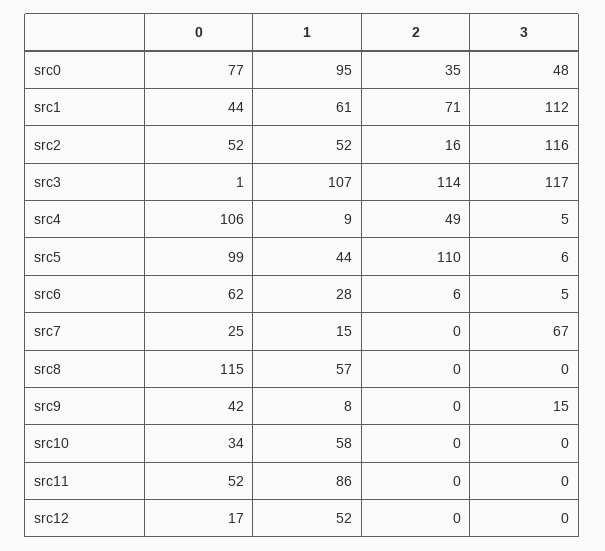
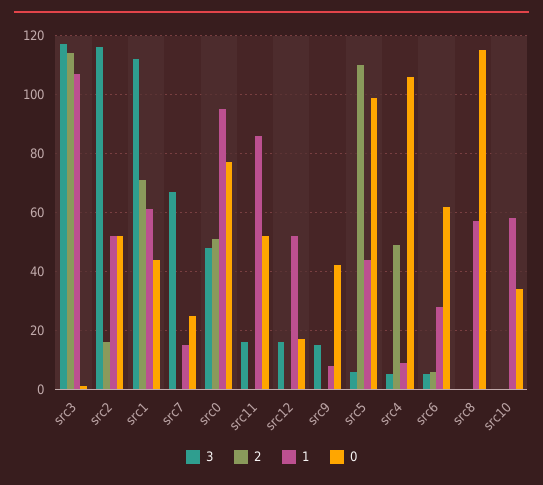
  {
    "0": {
      "src0": 77,
      "src1": 44,
      "src2": 52,
      "src3": 1,
      "src4": 106,
      "src5": 99,
      "src6": 62,
      "src7": 25,
      "src8": 115,
      "src9": 42,
      "src10": 34,
      "src11": 52,
      "src12": 17
    },
    "1": {
      "src0": 95,
      "src1": 61,
      "src2": 52,
      "src3": 107,
      "src4": 9,
      "src5": 44,
      "src6": 28,
      "src7": 15,
      "src8": 57,
      "src9": 8,
      "src10": 58,
      "src11": 86,
      "src12": 52
    },
    "2": {
-     "src0": 35,
+     "src0": 50,
      "src1": 71,
      "src2": 16,
      "src3": 114,
      "src4": 49,
      "src5": 110,
      "src6": 6,
      "src7": 0,
      "src8": 0,
      "src9": 0,
      "src10": 0,
      "src11": 0,
      "src12": 0
    },
    "3": {
      "src0": 48,
      "src1": 112,
      "src2": 116,
      "src3": 117,
      "src4": 5,
      "src5": 6,
      "src6": 5,
      "src7": 67,
      "src8": 0,
      "src9": 15,
      "src10": 0,
-     "src11": 0,
+     "src11": 15,
-     "src12": 0
+     "src12": 15
    }
  }

